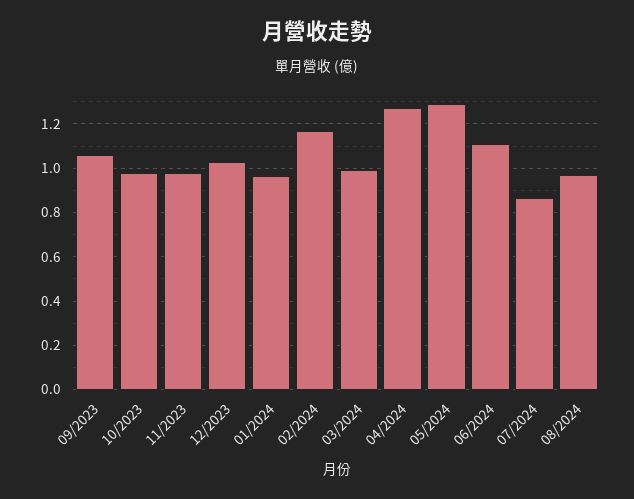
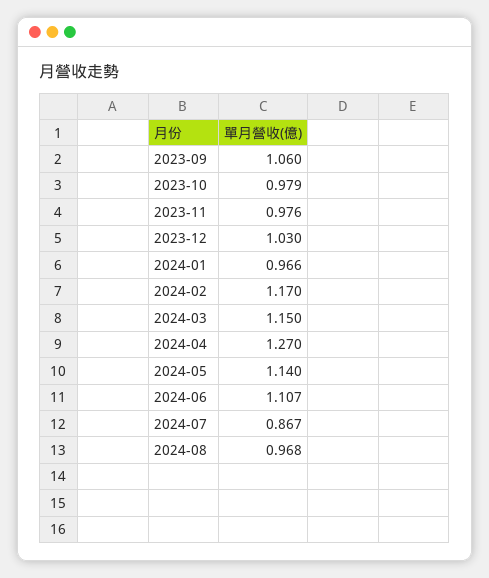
  {
    "09/2023": 1.06,
    "10/2023": 0.979,
    "11/2023": 0.976,
    "12/2023": 1.03,
    "01/2024": 0.966,
    "02/2024": 1.17,
-   "03/2024": 1,
+   "03/2024": 1.15,
    "04/2024": 1.27,
-   "05/2024": 1.3,
+   "05/2024": 1.14,
    "06/2024": 1.107,
    "07/2024": 0.867,
    "08/2024": 0.968
  }

